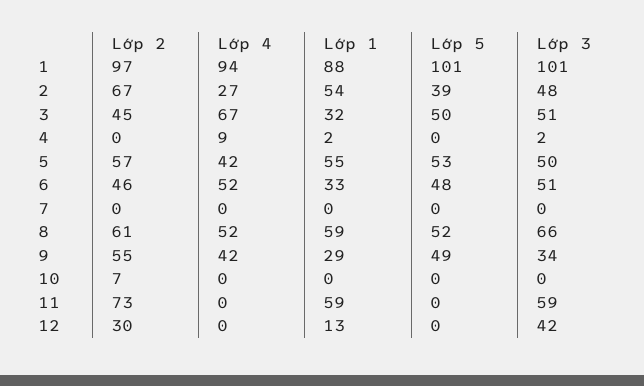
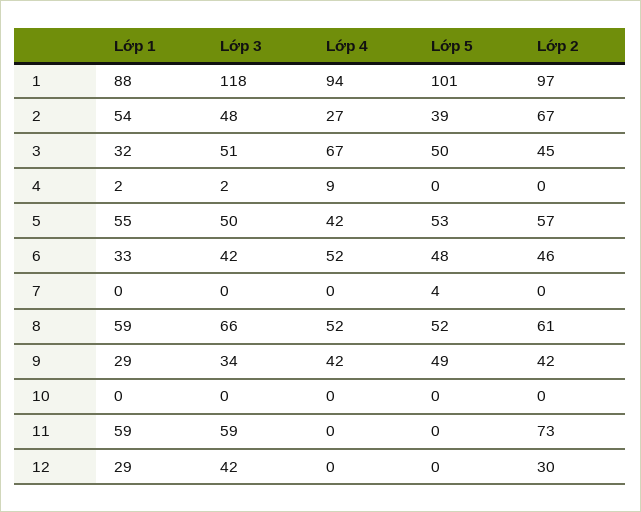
  {
    "Lớp 2": {
      "1": 97,
      "2": 67,
      "3": 45,
      "4": 0,
      "5": 57,
      "6": 46,
      "7": 0,
      "8": 61,
-     "9": 55,
+     "9": 42,
-     "10": 7,
+     "10": 0,
      "11": 73,
      "12": 30
    },
    "Lớp 4": {
      "1": 94,
      "2": 27,
      "3": 67,
      "4": 9,
      "5": 42,
      "6": 52,
      "7": 0,
      "8": 52,
      "9": 42,
      "10": 0,
      "11": 0,
      "12": 0
    },
    "Lớp 1": {
      "1": 88,
      "2": 54,
      "3": 32,
      "4": 2,
      "5": 55,
      "6": 33,
      "7": 0,
      "8": 59,
      "9": 29,
      "10": 0,
      "11": 59,
-     "12": 13
+     "12": 29
    },
    "Lớp 5": {
      "1": 101,
      "2": 39,
      "3": 50,
      "4": 0,
      "5": 53,
      "6": 48,
-     "7": 0,
+     "7": 4,
      "8": 52,
      "9": 49,
      "10": 0,
      "11": 0,
      "12": 0
    },
    "Lớp 3": {
-     "1": 101,
+     "1": 118,
      "2": 48,
      "3": 51,
      "4": 2,
      "5": 50,
-     "6": 51,
+     "6": 42,
      "7": 0,
      "8": 66,
      "9": 34,
      "10": 0,
      "11": 59,
      "12": 42
    }
  }

